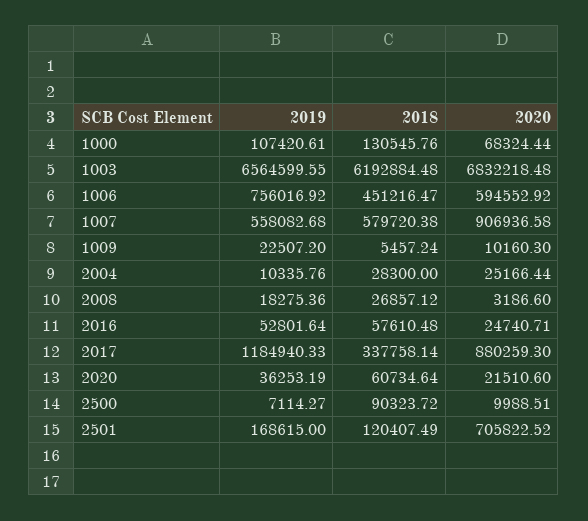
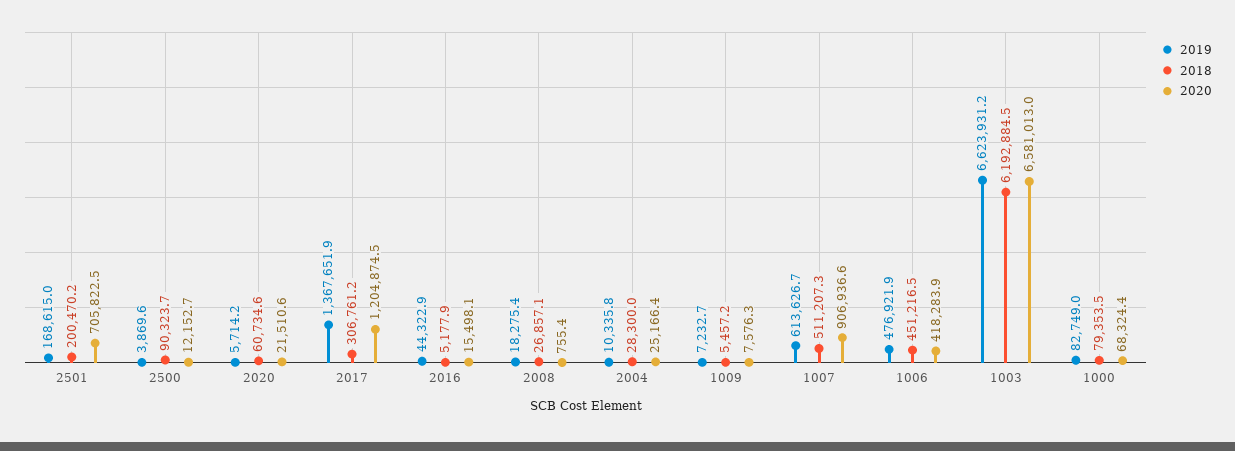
  {
    "2019": {
-     "1000": 107420.61,
+     "1000": 82749,
-     "1003": 6564599.55,
+     "1003": 6623931.2,
-     "1006": 756016.92,
+     "1006": 476921.9,
-     "1007": 558082.68,
+     "1007": 613626.7,
-     "1009": 22507.2,
+     "1009": 7232.7,
      "2004": 10335.76,
      "2008": 18275.36,
-     "2016": 52801.64,
+     "2016": 44322.9,
-     "2017": 1184940.33,
+     "2017": 1367651.9,
-     "2020": 36253.19,
+     "2020": 5714.2,
-     "2500": 7114.27,
+     "2500": 3869.6,
      "2501": 168615
    },
    "2018": {
-     "1000": 130545.76,
+     "1000": 79353.5,
      "1003": 6192884.48,
      "1006": 451216.47,
-     "1007": 579720.38,
+     "1007": 511207.3,
      "1009": 5457.24,
      "2004": 28300,
      "2008": 26857.12,
-     "2016": 57610.48,
+     "2016": 5177.9,
-     "2017": 337758.14,
+     "2017": 306761.2,
      "2020": 60734.64,
      "2500": 90323.72,
-     "2501": 120407.49
+     "2501": 200470.2
    },
    "2020": {
      "1000": 68324.44,
-     "1003": 6832218.48,
+     "1003": 6581013,
-     "1006": 594552.92,
+     "1006": 418283.9,
      "1007": 906936.58,
-     "1009": 10160.3,
+     "1009": 7576.3,
      "2004": 25166.44,
-     "2008": 3186.6,
+     "2008": 755.4,
-     "2016": 24740.71,
+     "2016": 15498.1,
-     "2017": 880259.3,
+     "2017": 1204874.5,
      "2020": 21510.6,
-     "2500": 9988.51,
+     "2500": 12152.7,
      "2501": 705822.52
    }
  }

